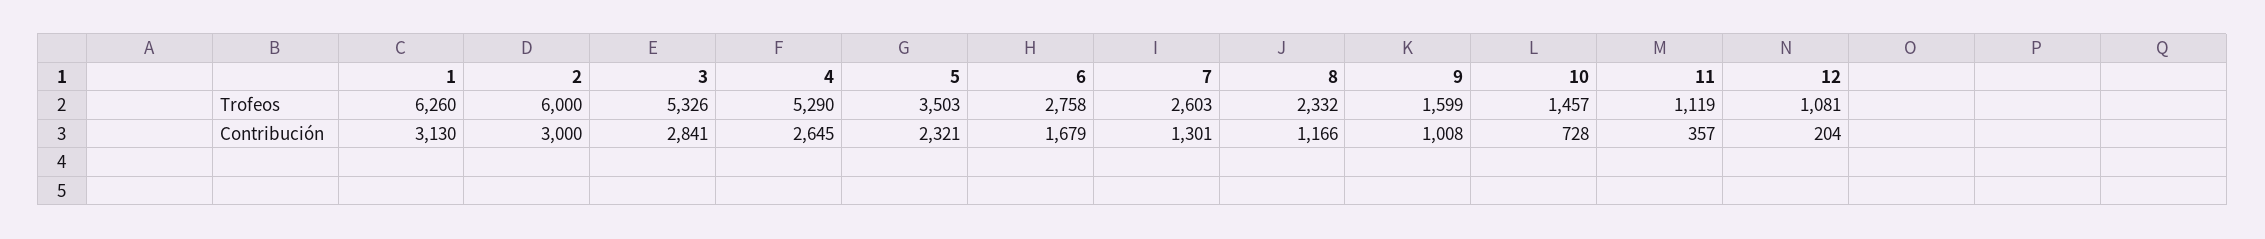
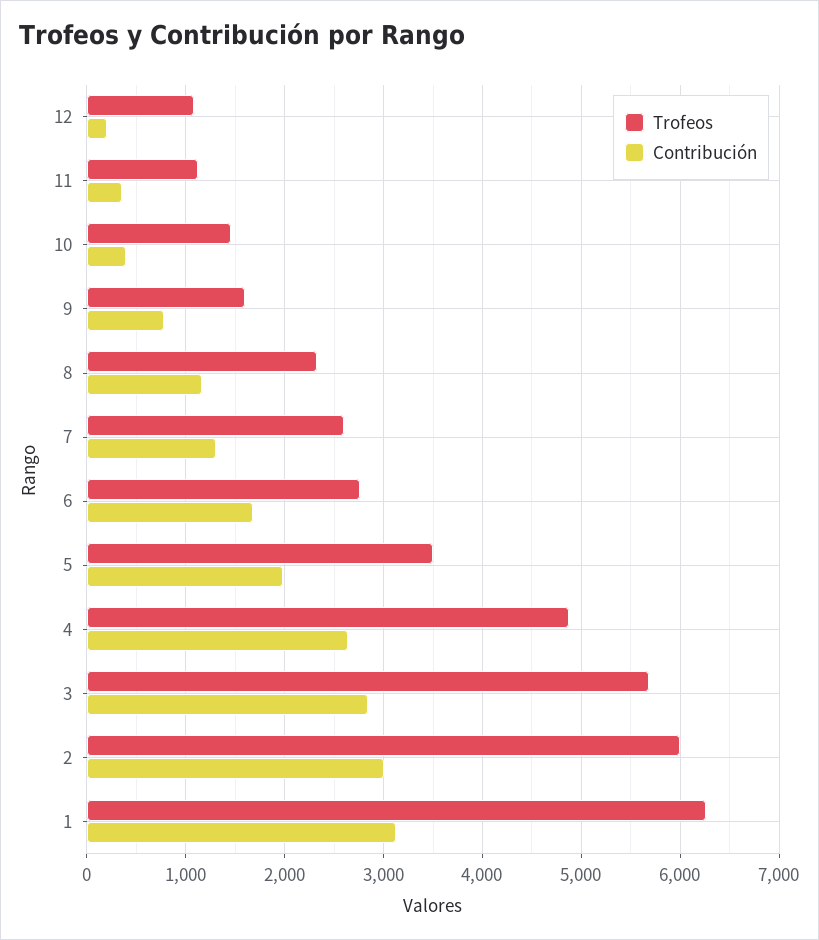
  {
    "Trofeos": {
      "1": 6260,
      "2": 6000,
-     "3": 5326,
+     "3": 5700,
-     "4": 5290,
+     "4": 4900,
      "5": 3503,
      "6": 2758,
      "7": 2603,
      "8": 2332,
      "9": 1599,
      "10": 1457,
      "11": 1119,
      "12": 1081
    },
    "Contribución": {
      "1": 3130,
      "2": 3000,
      "3": 2841,
      "4": 2645,
-     "5": 2321,
+     "5": 2000,
      "6": 1679,
      "7": 1301,
      "8": 1166,
-     "9": 1008,
+     "9": 800,
-     "10": 728,
+     "10": 400,
      "11": 357,
      "12": 204
    }
  }

